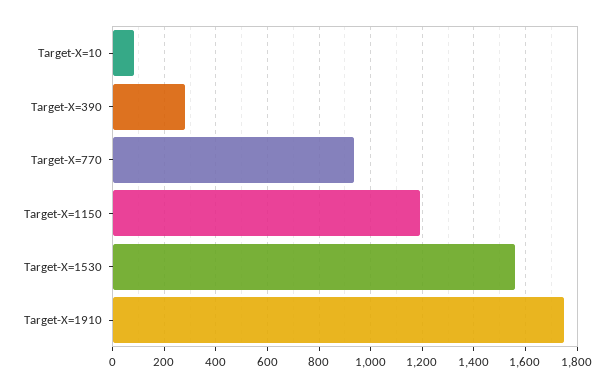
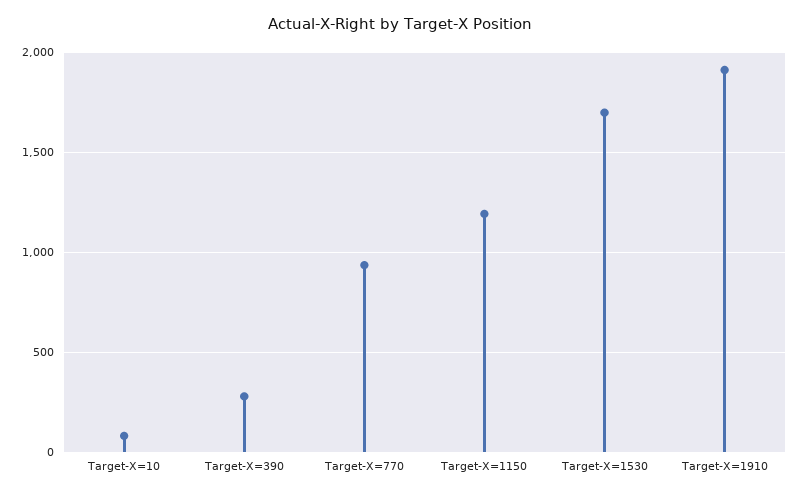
  {
    "Target-X=10": 75,
    "Target-X=390": 275,
    "Target-X=770": 925,
    "Target-X=1150": 1200,
-   "Target-X=1530": 1550,
+   "Target-X=1530": 1700,
-   "Target-X=1910": 1750
+   "Target-X=1910": 1900
  }

